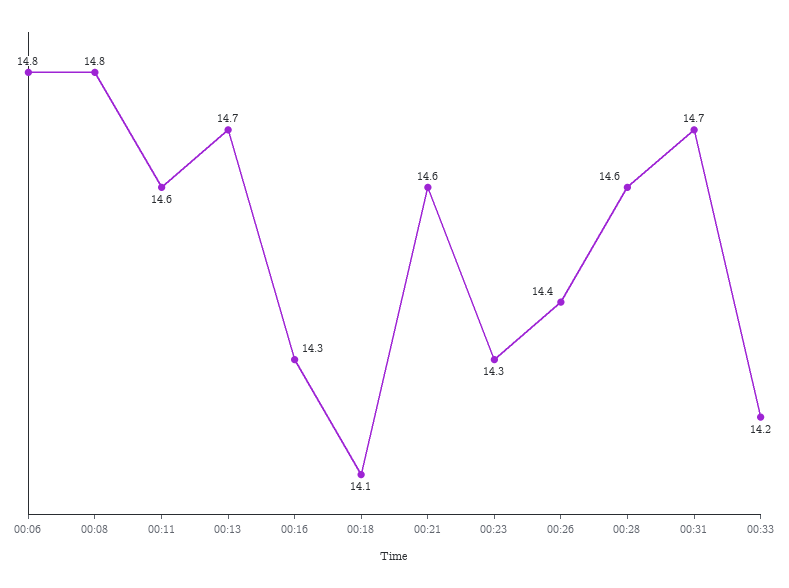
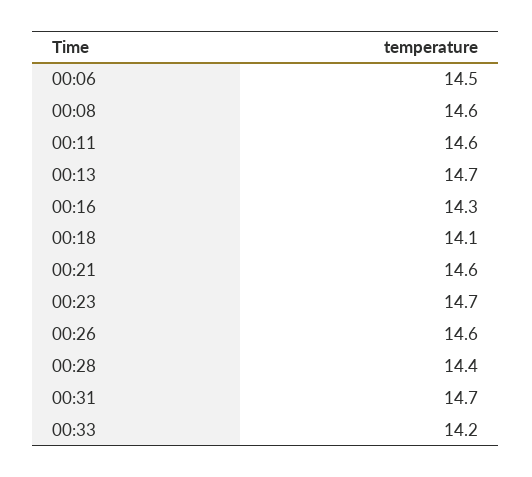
  {
-   "00:06": 14.8,
+   "00:06": 14.5,
-   "00:08": 14.8,
+   "00:08": 14.6,
    "00:11": 14.6,
    "00:13": 14.7,
    "00:16": 14.3,
    "00:18": 14.1,
    "00:21": 14.6,
-   "00:23": 14.3,
+   "00:23": 14.7,
-   "00:26": 14.4,
+   "00:26": 14.6,
-   "00:28": 14.6,
+   "00:28": 14.4,
    "00:31": 14.7,
    "00:33": 14.2
  }

